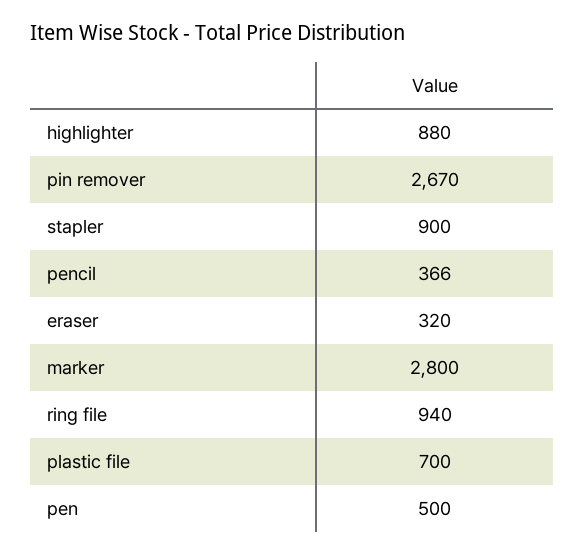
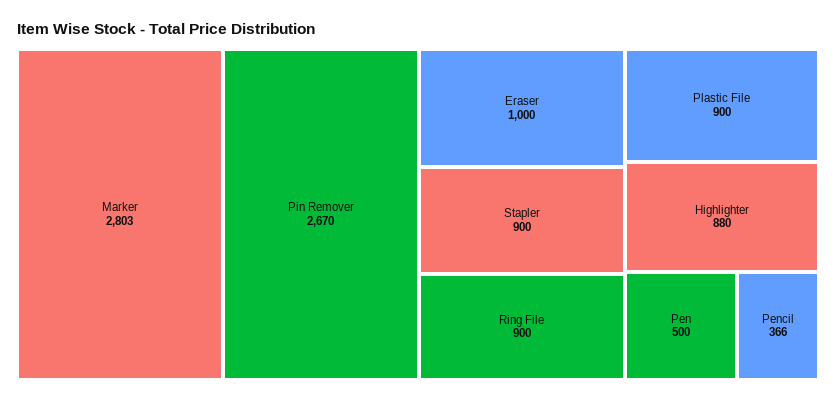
  {
    "highlighter": 880,
    "pin remover": 2670,
    "stapler": 900,
    "pencil": 366,
-   "eraser": 320,
+   "eraser": 1000,
-   "marker": 2800,
+   "marker": 2803,
-   "ring file": 940,
+   "ring file": 900,
-   "plastic file": 700,
+   "plastic file": 900,
    "pen": 500
  }

